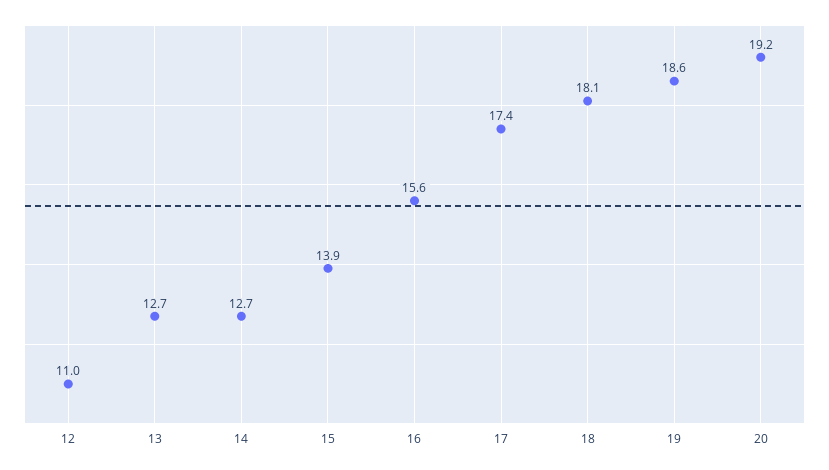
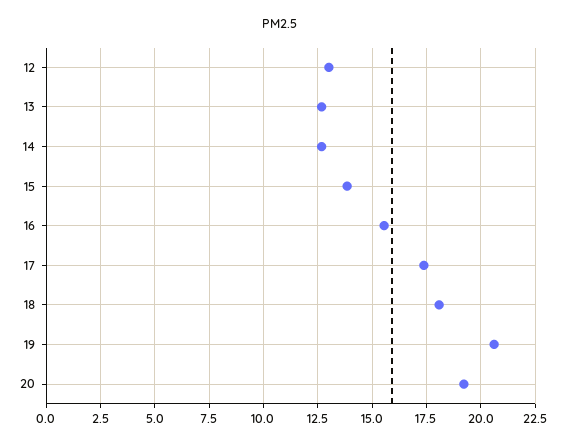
  {
-   "12": 11,
+   "12": 13,
    "13": 12.7,
    "14": 12.7,
    "15": 13.9,
    "16": 15.6,
    "17": 17.4,
    "18": 18.1,
-   "19": 18.6,
+   "19": 20.5,
    "20": 19.2
  }

